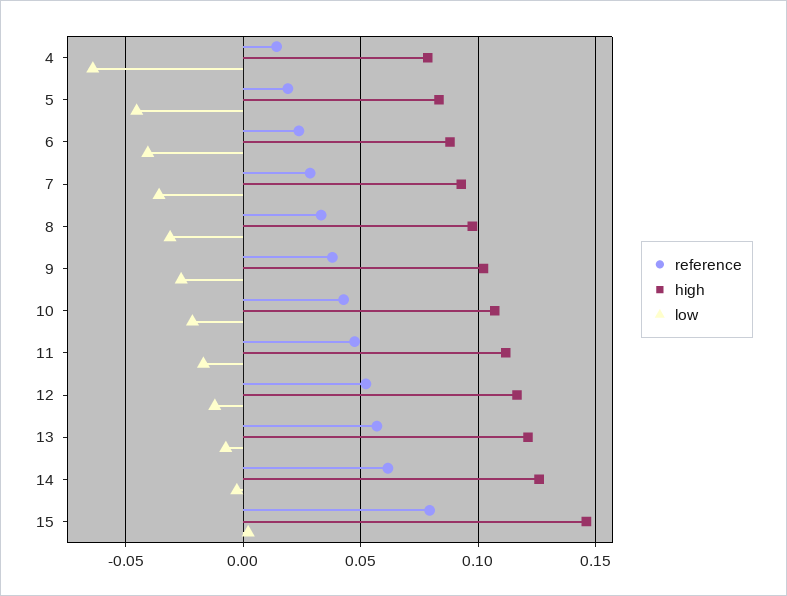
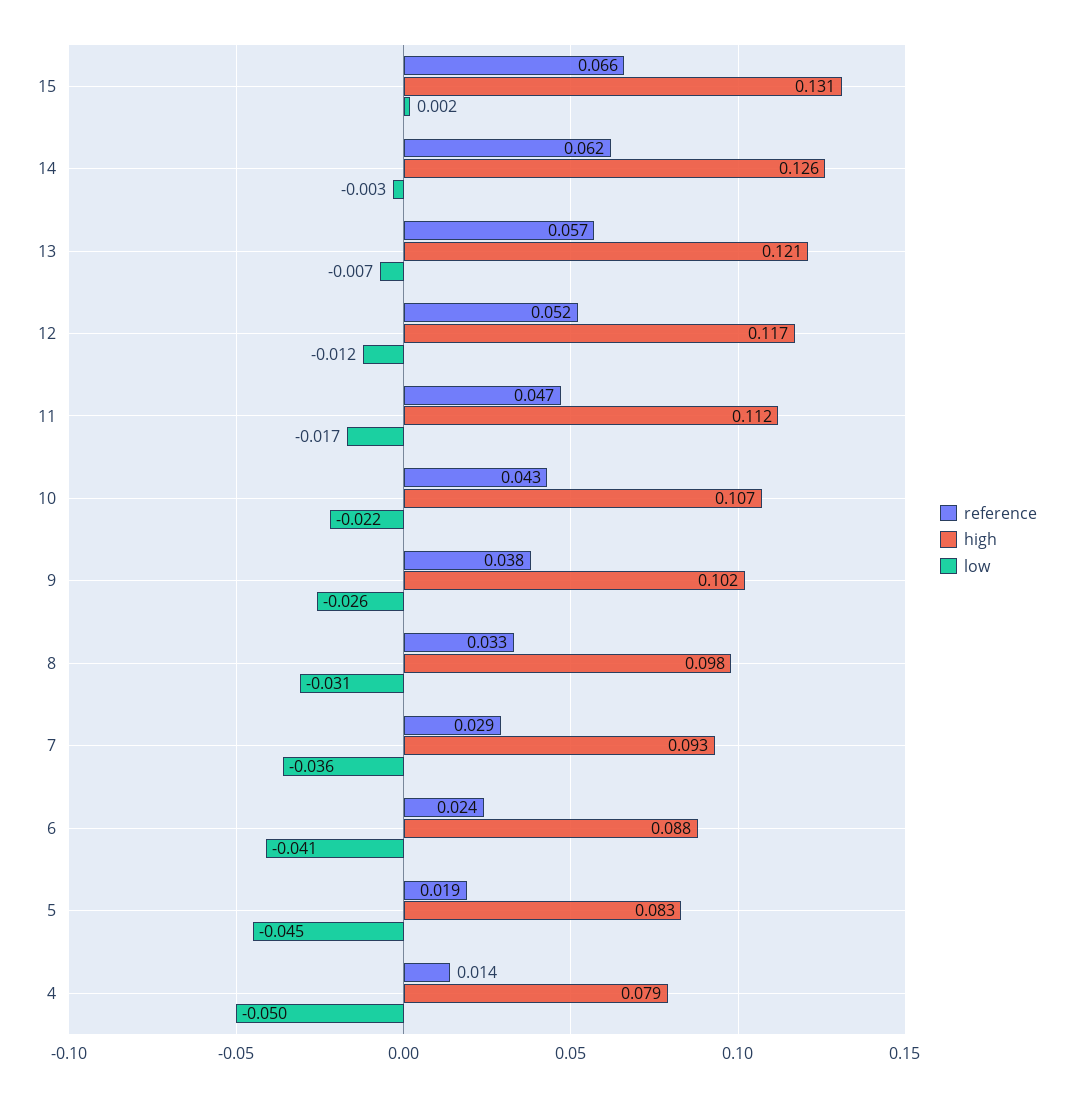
  {
    "reference": {
      "4": 0.014,
      "5": 0.019,
      "6": 0.024,
      "7": 0.029,
      "8": 0.033,
      "9": 0.038,
      "10": 0.043,
      "11": 0.047,
      "12": 0.052,
      "13": 0.057,
      "14": 0.062,
-     "15": 0.08
+     "15": 0.066
    },
    "high": {
      "4": 0.079,
      "5": 0.083,
      "6": 0.088,
      "7": 0.093,
      "8": 0.098,
      "9": 0.102,
      "10": 0.107,
      "11": 0.112,
      "12": 0.117,
      "13": 0.121,
      "14": 0.126,
-     "15": 0.145
+     "15": 0.131
    },
    "low": {
-     "4": -0.065,
+     "4": -0.05,
      "5": -0.045,
      "6": -0.041,
      "7": -0.036,
      "8": -0.031,
      "9": -0.026,
      "10": -0.022,
      "11": -0.017,
      "12": -0.012,
      "13": -0.007,
      "14": -0.003,
      "15": 0.002
    }
  }

